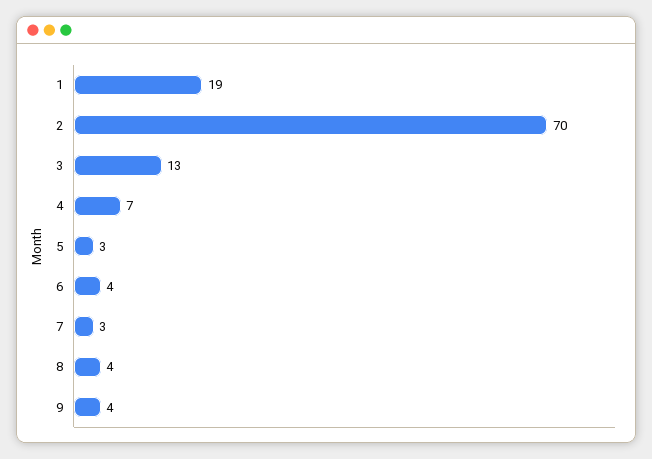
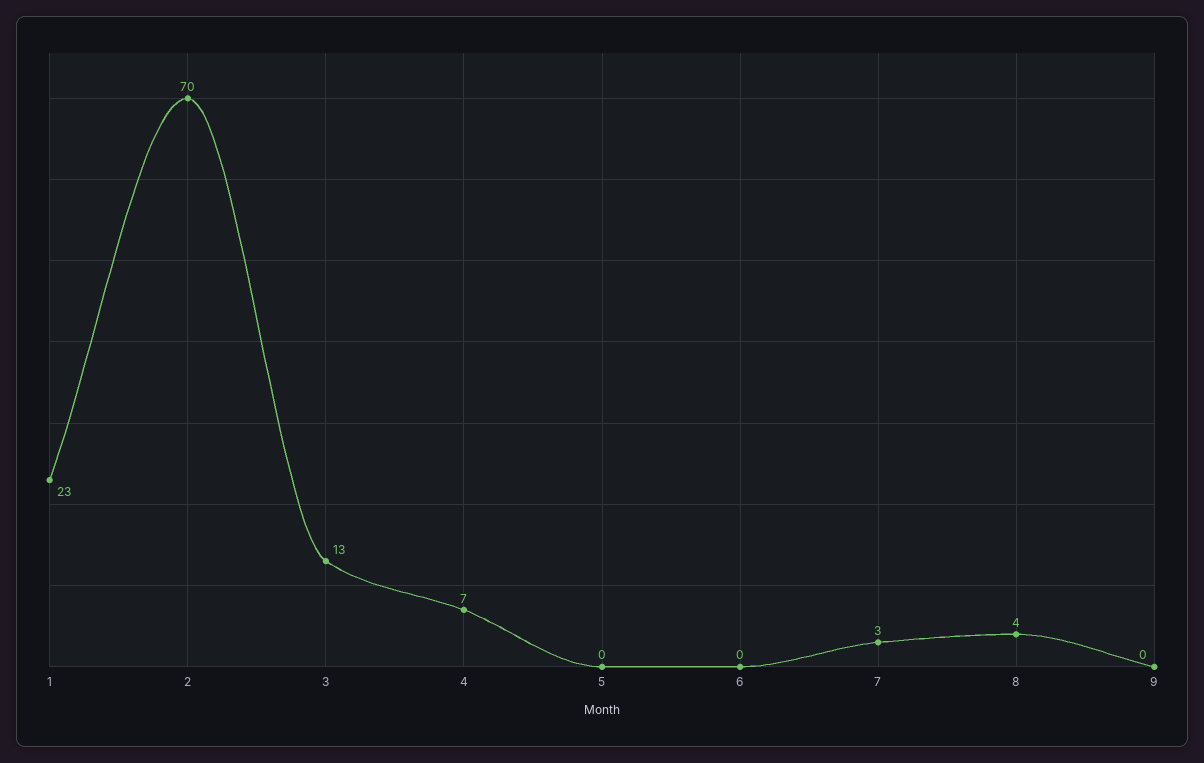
  {
-   "1": 19,
+   "1": 23,
    "2": 70,
    "3": 13,
    "4": 7,
-   "5": 3,
+   "5": 0,
-   "6": 4,
+   "6": 0,
    "7": 3,
    "8": 4,
-   "9": 4
+   "9": 0
  }

